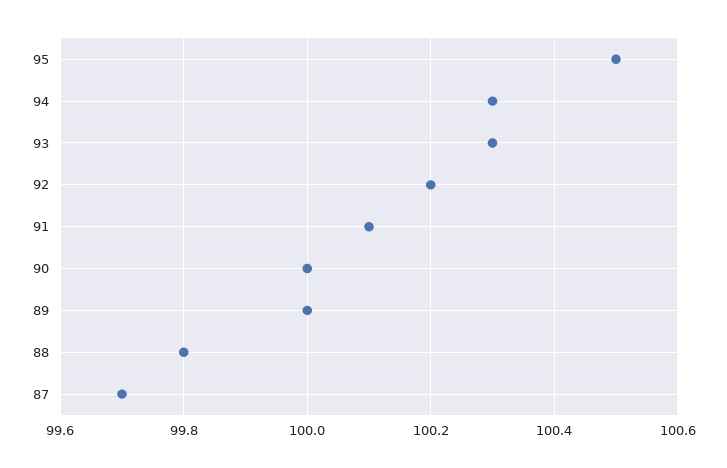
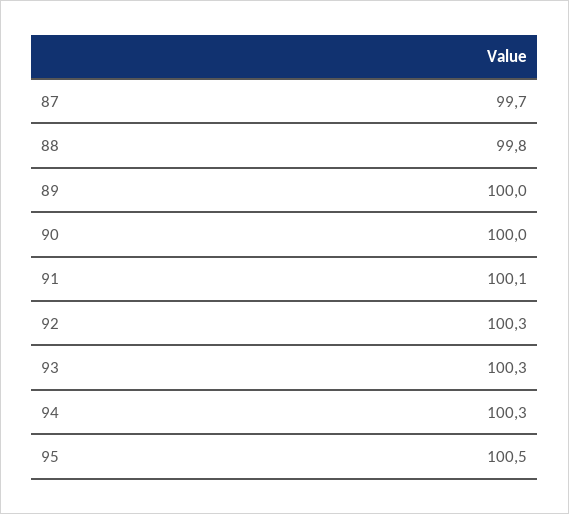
  {
    "95": 100.5,
    "94": 100.3,
    "93": 100.3,
-   "92": 100.2,
+   "92": 100.3,
    "91": 100.1,
    "90": 100,
    "89": 100,
    "88": 99.8,
    "87": 99.7
  }

